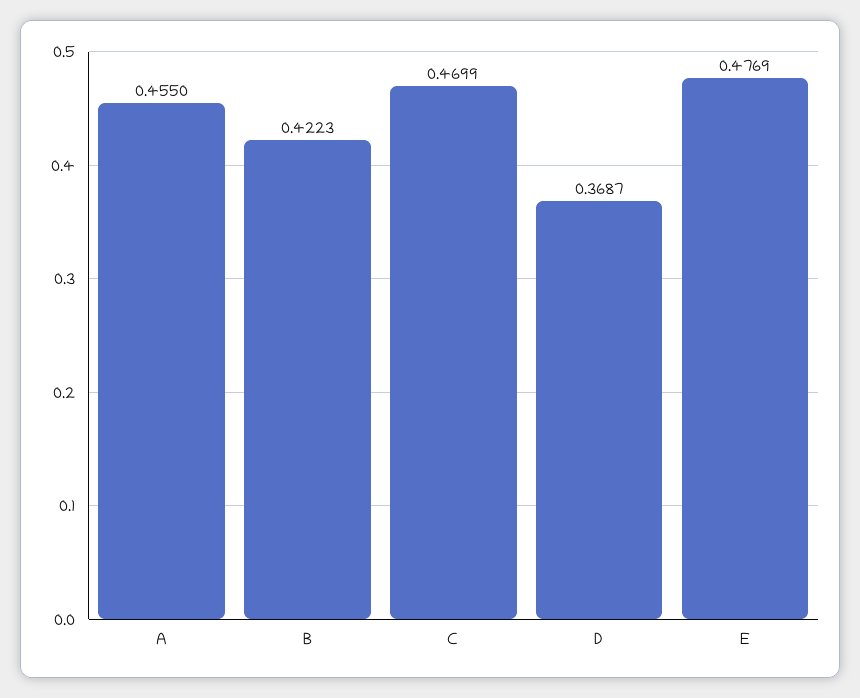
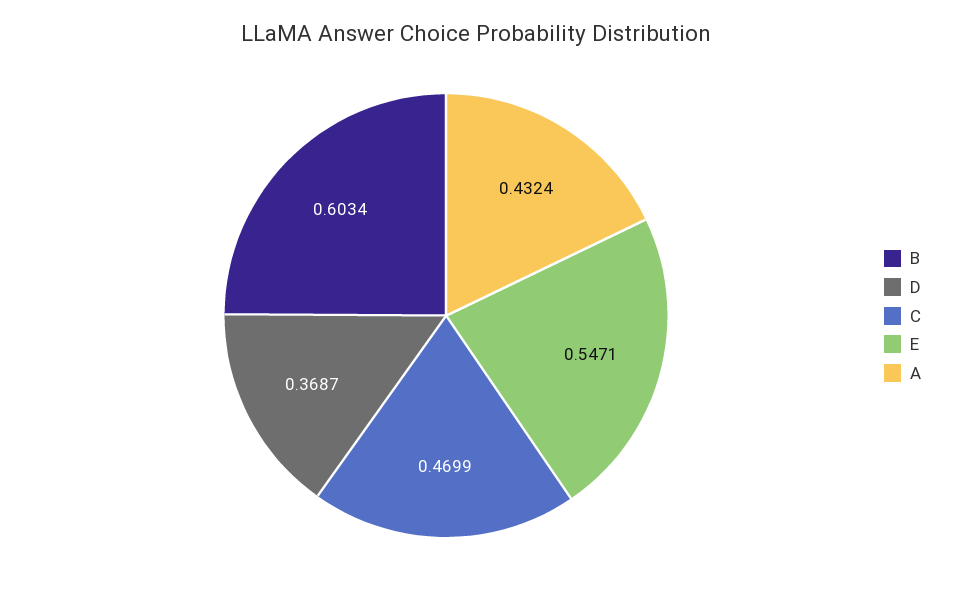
  {
-   "A": 0.455,
+   "A": 0.4324,
-   "B": 0.4223,
+   "B": 0.6034,
    "C": 0.4699,
    "D": 0.3687,
-   "E": 0.4769
+   "E": 0.5471
  }

